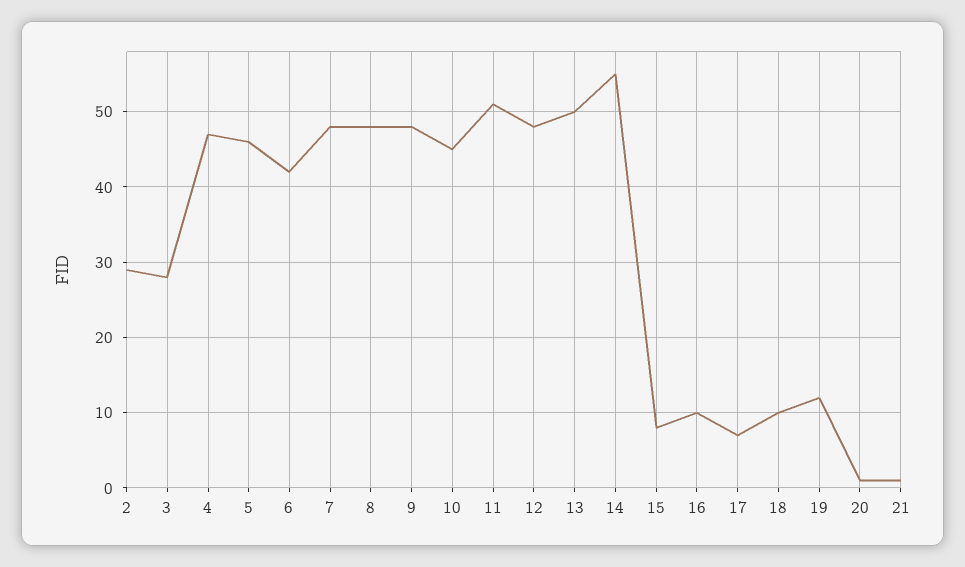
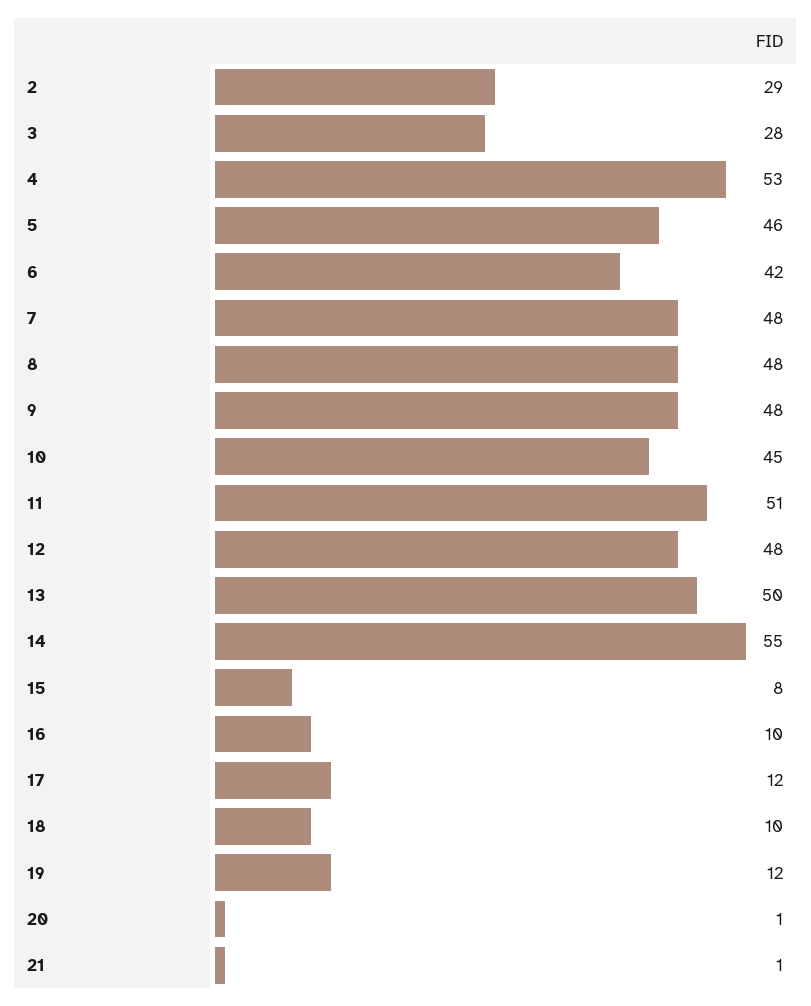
  {
    "2": 29,
    "3": 28,
-   "4": 47,
+   "4": 53,
    "5": 46,
    "6": 42,
    "7": 48,
    "8": 48,
    "9": 48,
    "10": 45,
    "11": 51,
    "12": 48,
    "13": 50,
    "14": 55,
    "15": 8,
    "16": 10,
-   "17": 7,
+   "17": 12,
    "18": 10,
    "19": 12,
    "20": 1,
    "21": 1
  }

